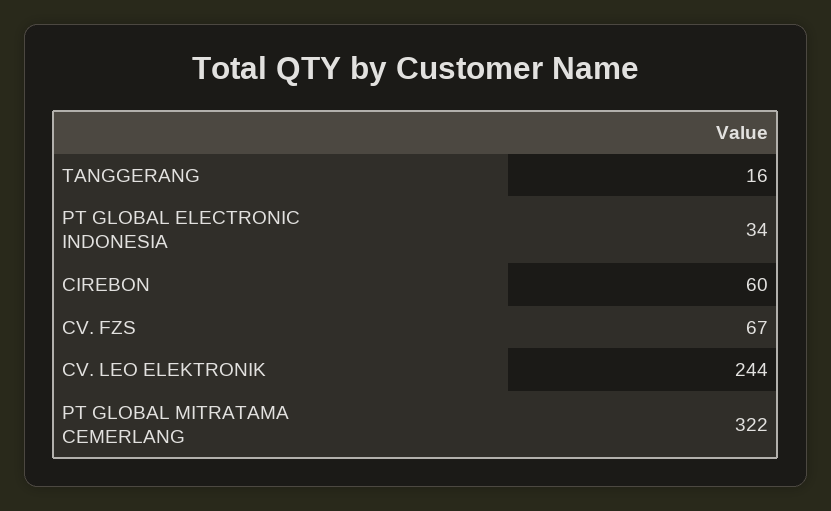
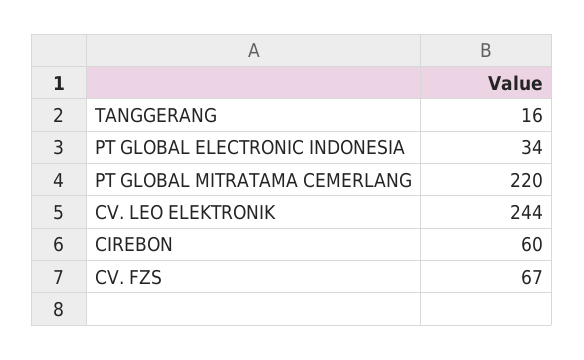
  {
    "TANGGERANG": 16,
    "PT GLOBAL ELECTRONIC INDONESIA": 34,
    "CIREBON": 60,
    "CV. FZS": 67,
    "CV. LEO ELEKTRONIK": 244,
-   "PT GLOBAL MITRATAMA CEMERLANG": 322
+   "PT GLOBAL MITRATAMA CEMERLANG": 220
  }

